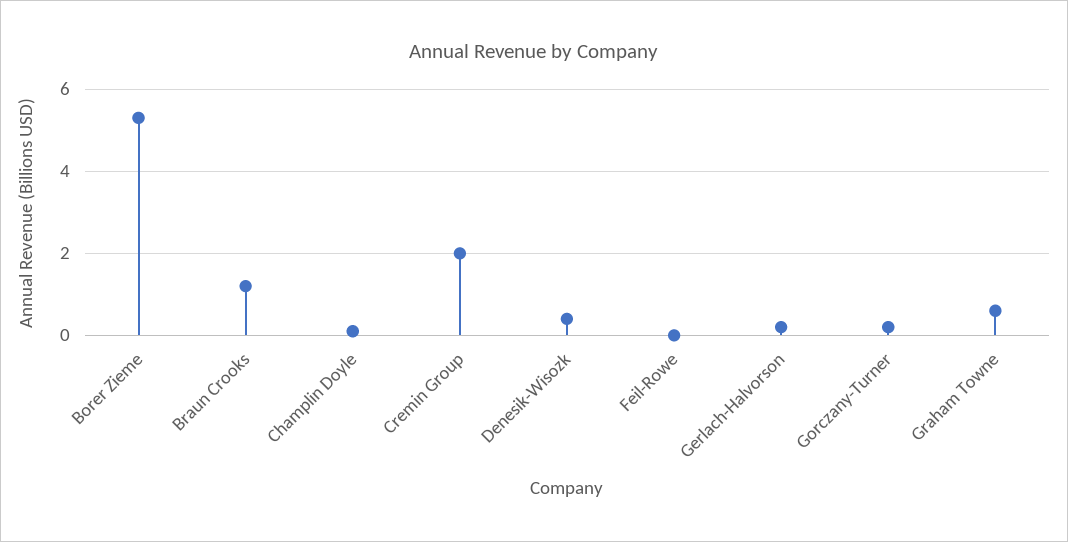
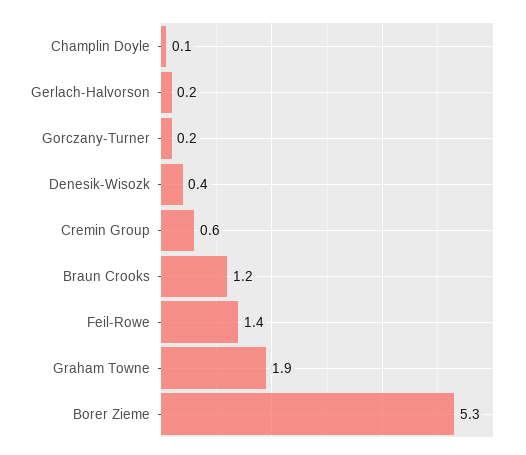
  {
    "Borer Zieme": 5.3,
    "Braun Crooks": 1.2,
    "Champlin Doyle": 0.1,
-   "Cremin Group": 2,
+   "Cremin Group": 0.6,
    "Denesik-Wisozk": 0.4,
-   "Feil-Rowe": 0,
+   "Feil-Rowe": 1.4,
    "Gerlach-Halvorson": 0.2,
    "Gorczany-Turner": 0.2,
-   "Graham Towne": 0.5
+   "Graham Towne": 1.9
  }

